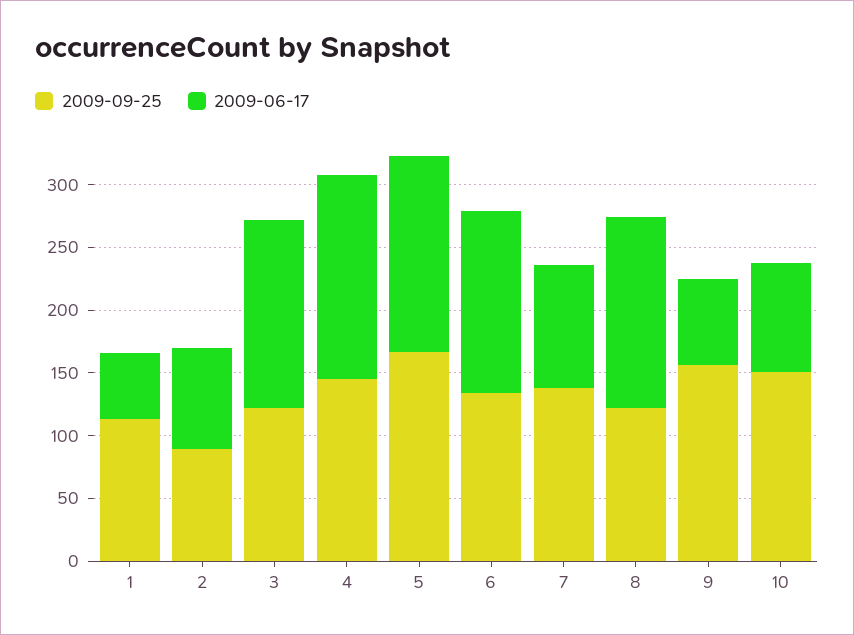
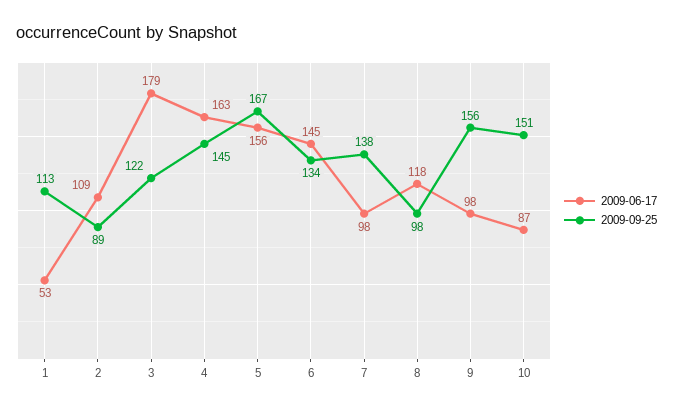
  {
    "2009-09-25": {
      "1": 113,
      "2": 89,
      "3": 122,
      "4": 145,
      "5": 167,
      "6": 134,
      "7": 138,
-     "8": 120,
+     "8": 98,
      "9": 156,
      "10": 151
    },
    "2009-06-17": {
      "1": 53,
-     "2": 80,
+     "2": 109,
-     "3": 150,
+     "3": 179,
      "4": 163,
      "5": 156,
      "6": 145,
      "7": 98,
-     "8": 150,
+     "8": 118,
-     "9": 70,
+     "9": 98,
      "10": 87
    }
  }

